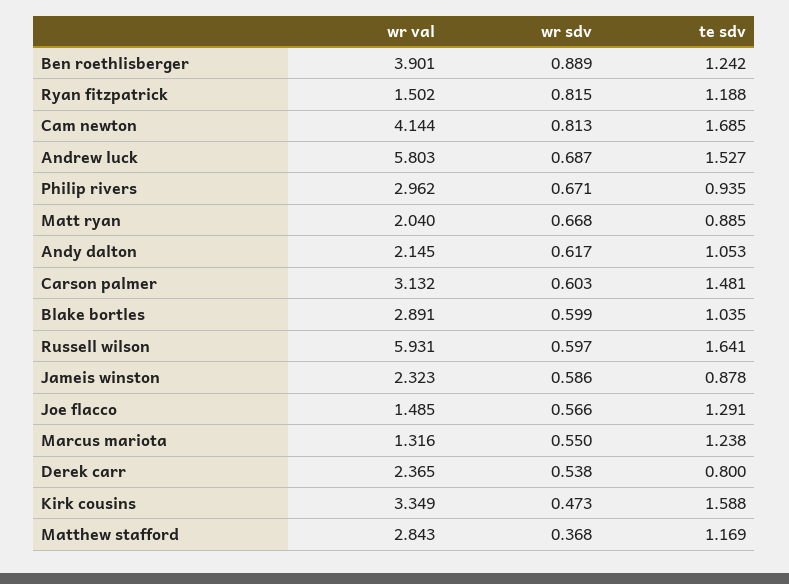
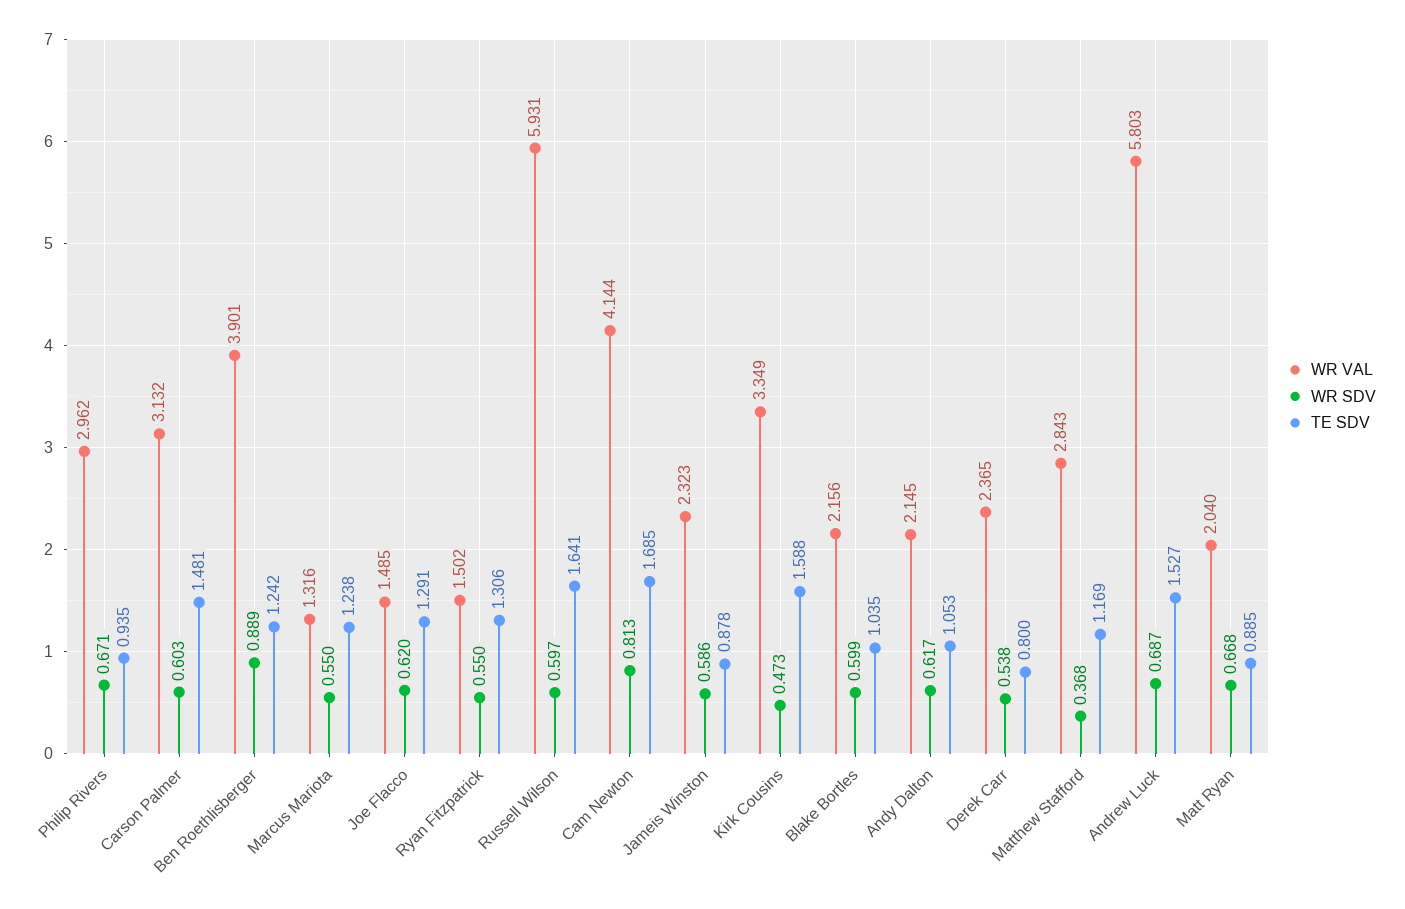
  {
    "wr val": {
      "Ben roethlisberger": 3.901,
      "Ryan fitzpatrick": 1.502,
      "Cam newton": 4.144,
      "Andrew luck": 5.803,
      "Philip rivers": 2.962,
      "Matt ryan": 2.04,
      "Andy dalton": 2.145,
      "Carson palmer": 3.132,
-     "Blake bortles": 2.891,
+     "Blake bortles": 2.156,
      "Russell wilson": 5.931,
      "Jameis winston": 2.323,
      "Joe flacco": 1.485,
      "Marcus mariota": 1.316,
      "Derek carr": 2.365,
      "Kirk cousins": 3.349,
      "Matthew stafford": 2.843
    },
    "wr sdv": {
      "Ben roethlisberger": 0.889,
-     "Ryan fitzpatrick": 0.815,
+     "Ryan fitzpatrick": 0.55,
      "Cam newton": 0.813,
      "Andrew luck": 0.687,
      "Philip rivers": 0.671,
      "Matt ryan": 0.668,
      "Andy dalton": 0.617,
      "Carson palmer": 0.603,
      "Blake bortles": 0.599,
      "Russell wilson": 0.597,
      "Jameis winston": 0.586,
-     "Joe flacco": 0.566,
+     "Joe flacco": 0.62,
      "Marcus mariota": 0.55,
      "Derek carr": 0.538,
      "Kirk cousins": 0.473,
      "Matthew stafford": 0.368
    },
    "te sdv": {
      "Ben roethlisberger": 1.242,
-     "Ryan fitzpatrick": 1.188,
+     "Ryan fitzpatrick": 1.306,
      "Cam newton": 1.685,
      "Andrew luck": 1.527,
      "Philip rivers": 0.935,
      "Matt ryan": 0.885,
      "Andy dalton": 1.053,
      "Carson palmer": 1.481,
      "Blake bortles": 1.035,
      "Russell wilson": 1.641,
      "Jameis winston": 0.878,
      "Joe flacco": 1.291,
      "Marcus mariota": 1.238,
      "Derek carr": 0.8,
      "Kirk cousins": 1.588,
      "Matthew stafford": 1.169
    }
  }

